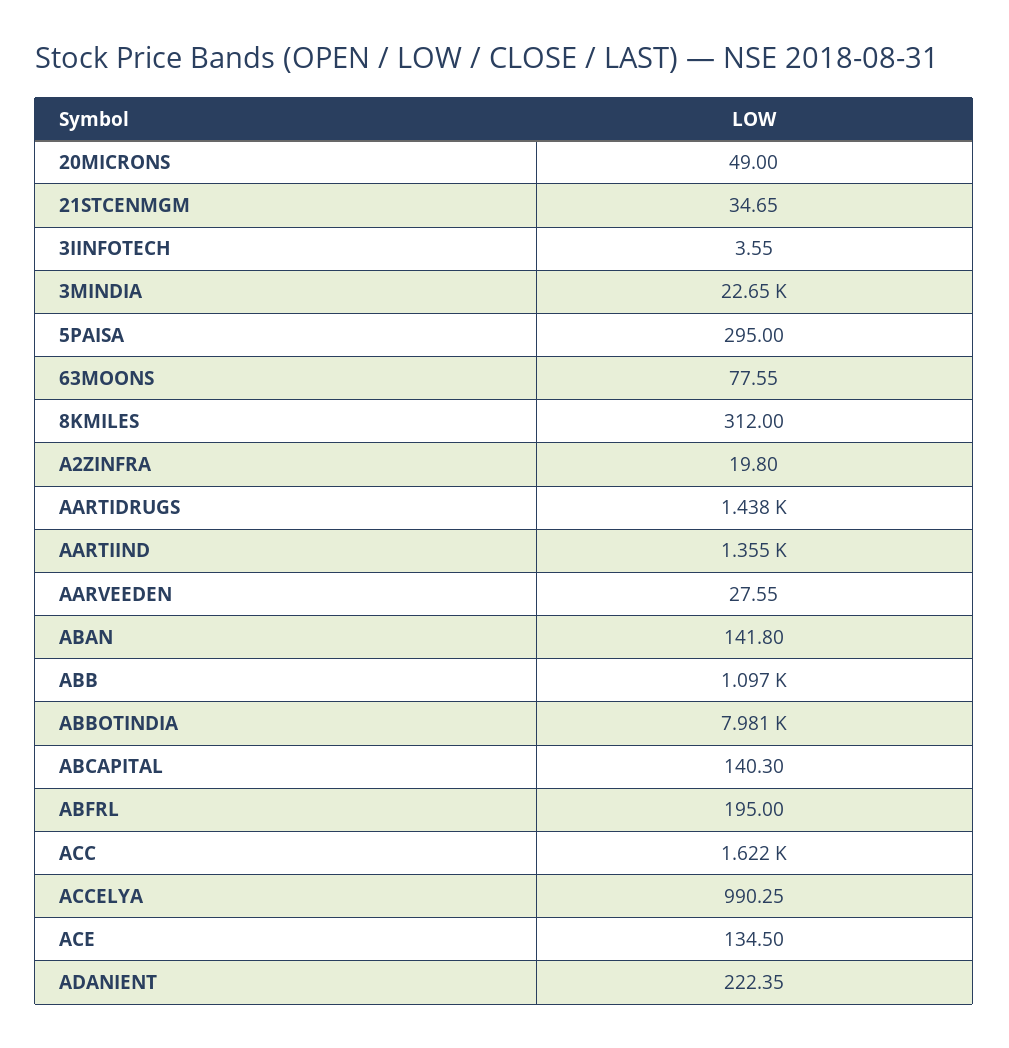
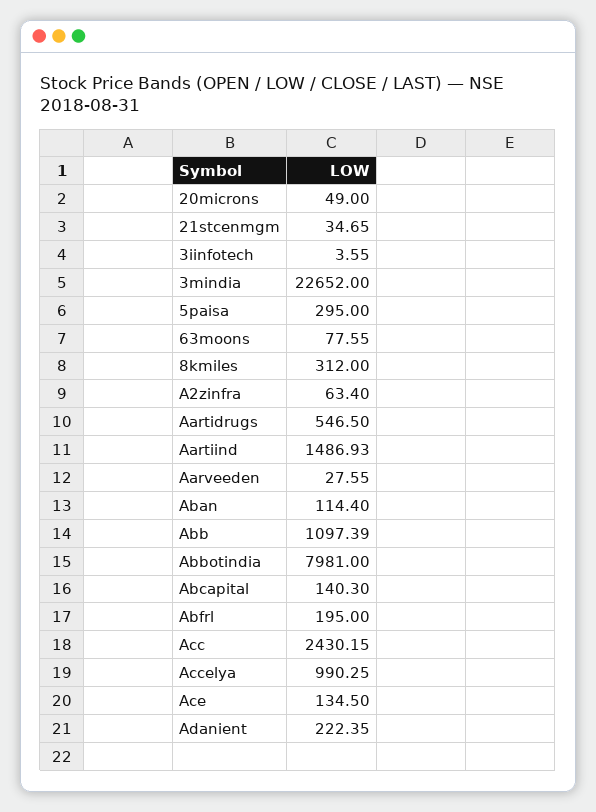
  {
    "20MICRONS": 49,
    "21STCENMGM": 34.65,
    "3IINFOTECH": 3.55,
    "3MINDIA": 22652,
    "5PAISA": 295,
    "63MOONS": 77.55,
    "8KMILES": 312,
-   "A2ZINFRA": 19.8,
+   "A2ZINFRA": 63.4,
-   "AARTIDRUGS": 1438,
+   "AARTIDRUGS": 546.5,
-   "AARTIIND": 1355,
+   "AARTIIND": 1486.93,
    "AARVEEDEN": 27.55,
-   "ABAN": 141.8,
+   "ABAN": 114.4,
    "ABB": 1097.39,
    "ABBOTINDIA": 7981,
    "ABCAPITAL": 140.3,
    "ABFRL": 195,
-   "ACC": 1622,
+   "ACC": 2430.15,
    "ACCELYA": 990.25,
    "ACE": 134.5,
    "ADANIENT": 222.35
  }

